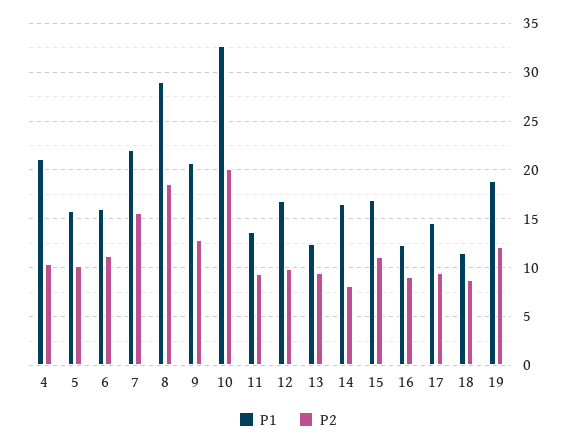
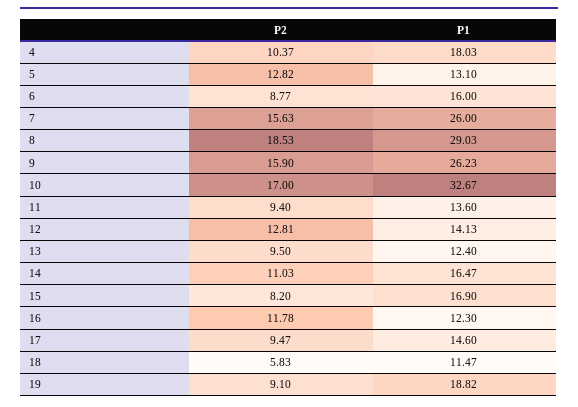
  {
    "P1": {
-     "4": 21,
+     "4": 18.03,
-     "5": 16,
+     "5": 13.1,
      "6": 16,
-     "7": 22,
+     "7": 26,
      "8": 29.03,
-     "9": 21,
+     "9": 26.23,
      "10": 32.67,
      "11": 13.6,
-     "12": 17,
+     "12": 14.13,
      "13": 12.4,
      "14": 16.47,
      "15": 16.9,
      "16": 12.3,
      "17": 14.6,
      "18": 11.47,
      "19": 18.82
    },
    "P2": {
      "4": 10.37,
-     "5": 10,
+     "5": 12.82,
-     "6": 11,
+     "6": 8.77,
      "7": 15.63,
      "8": 18.53,
-     "9": 13,
+     "9": 15.9,
-     "10": 20,
+     "10": 17,
      "11": 9.4,
-     "12": 10,
+     "12": 12.81,
      "13": 9.5,
-     "14": 8,
+     "14": 11.03,
-     "15": 11,
+     "15": 8.2,
-     "16": 9,
+     "16": 11.78,
      "17": 9.47,
-     "18": 9,
+     "18": 5.83,
-     "19": 12
+     "19": 9.1
    }
  }

